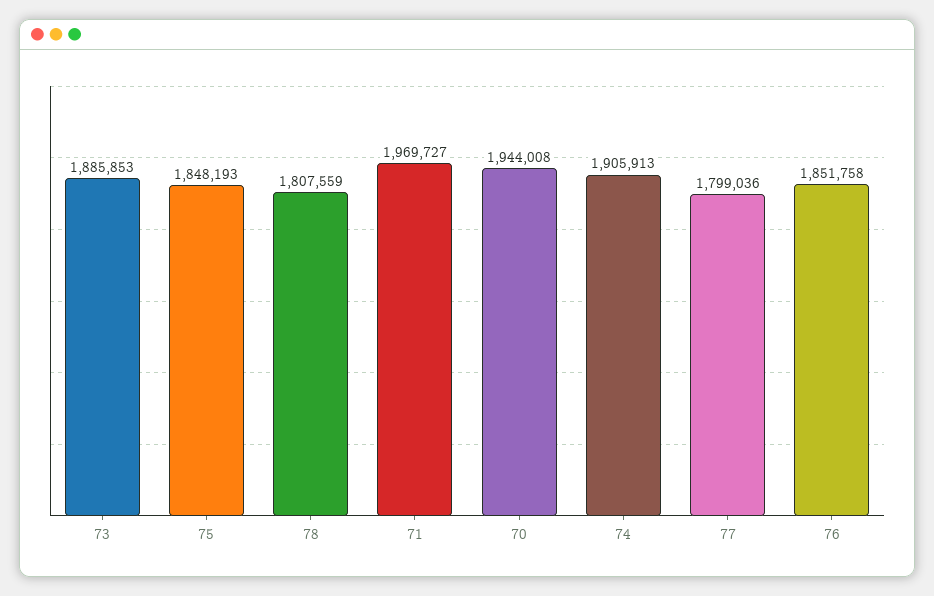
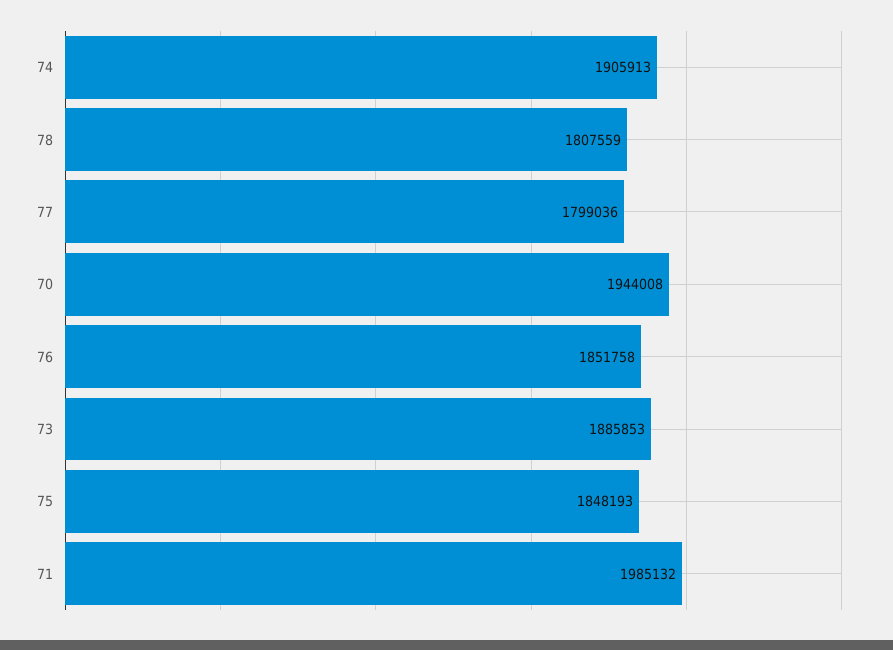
  {
    "73": 1885853,
    "75": 1848193,
    "78": 1807559,
-   "71": 1969727,
+   "71": 1985132,
    "70": 1944008,
    "74": 1905913,
    "77": 1799036,
    "76": 1851758
  }

